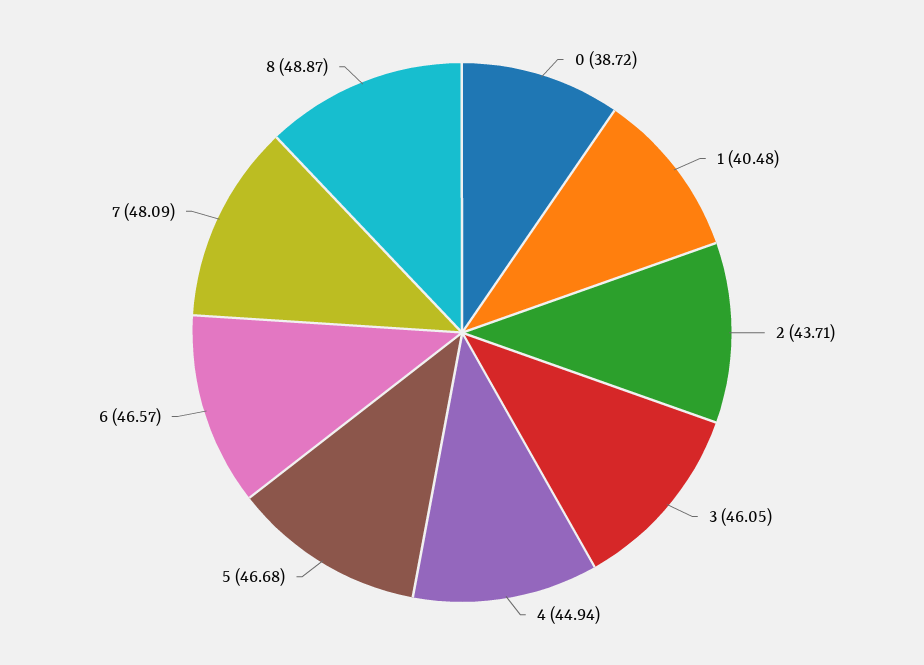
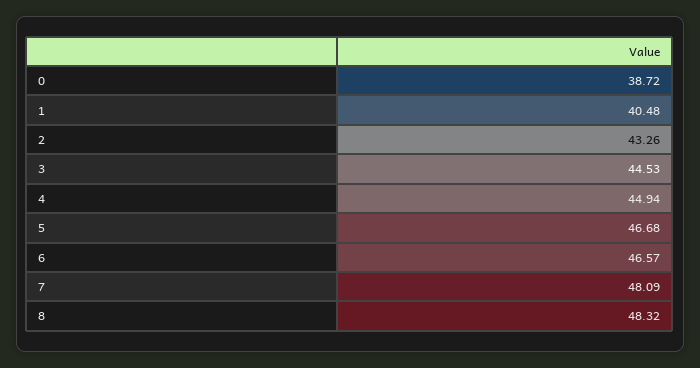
  {
    "0": 38.72,
    "1": 40.48,
-   "2": 43.71,
+   "2": 43.26,
-   "3": 46.05,
+   "3": 44.53,
    "4": 44.94,
    "5": 46.68,
    "6": 46.57,
    "7": 48.09,
-   "8": 48.87
+   "8": 48.32
  }

